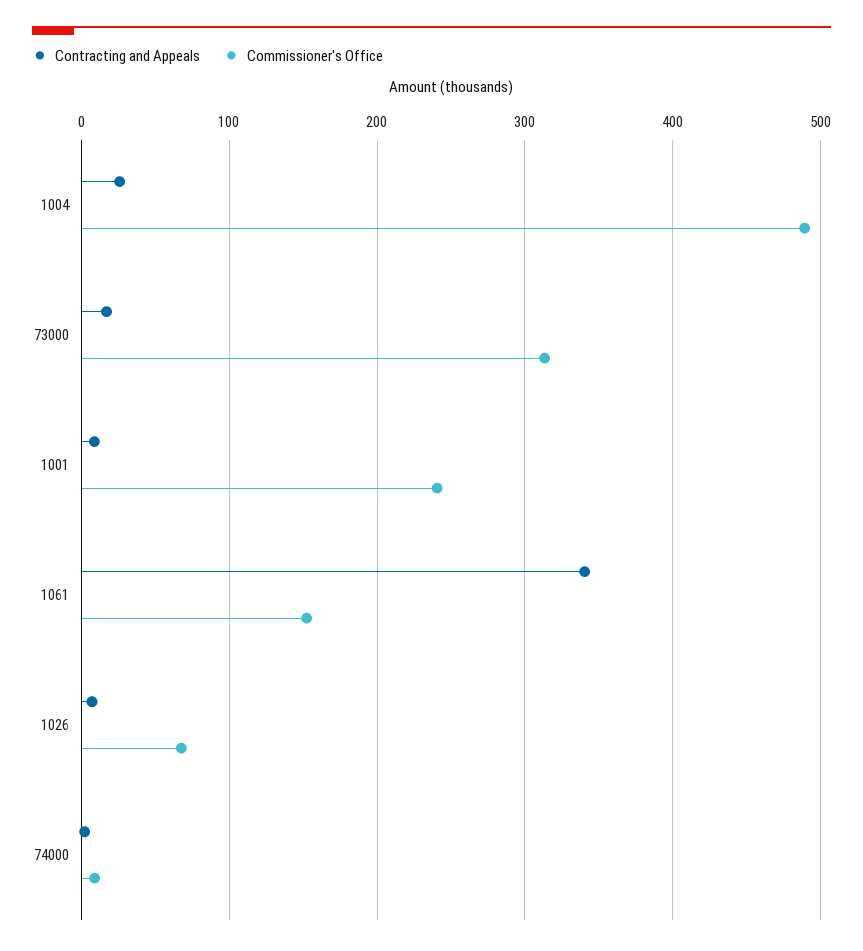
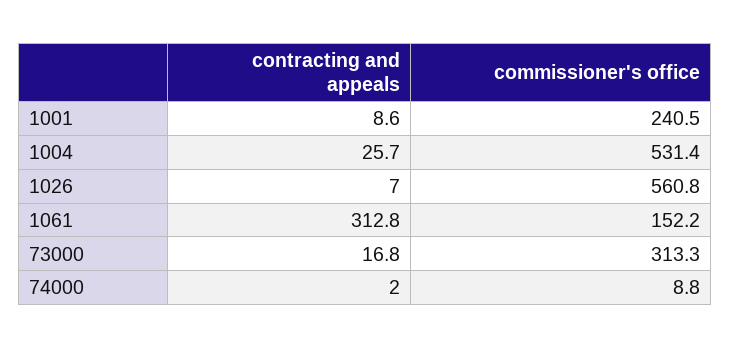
  {
    "Contracting and Appeals": {
      "1004": 25.7,
      "73000": 16.8,
      "1001": 8.6,
-     "1061": 340,
+     "1061": 312.8,
      "1026": 7,
      "74000": 2
    },
    "Commissioner's Office": {
-     "1004": 490,
+     "1004": 531.4,
      "73000": 313.3,
      "1001": 240.5,
      "1061": 152.2,
-     "1026": 70,
+     "1026": 560.8,
      "74000": 8.8
    }
  }

